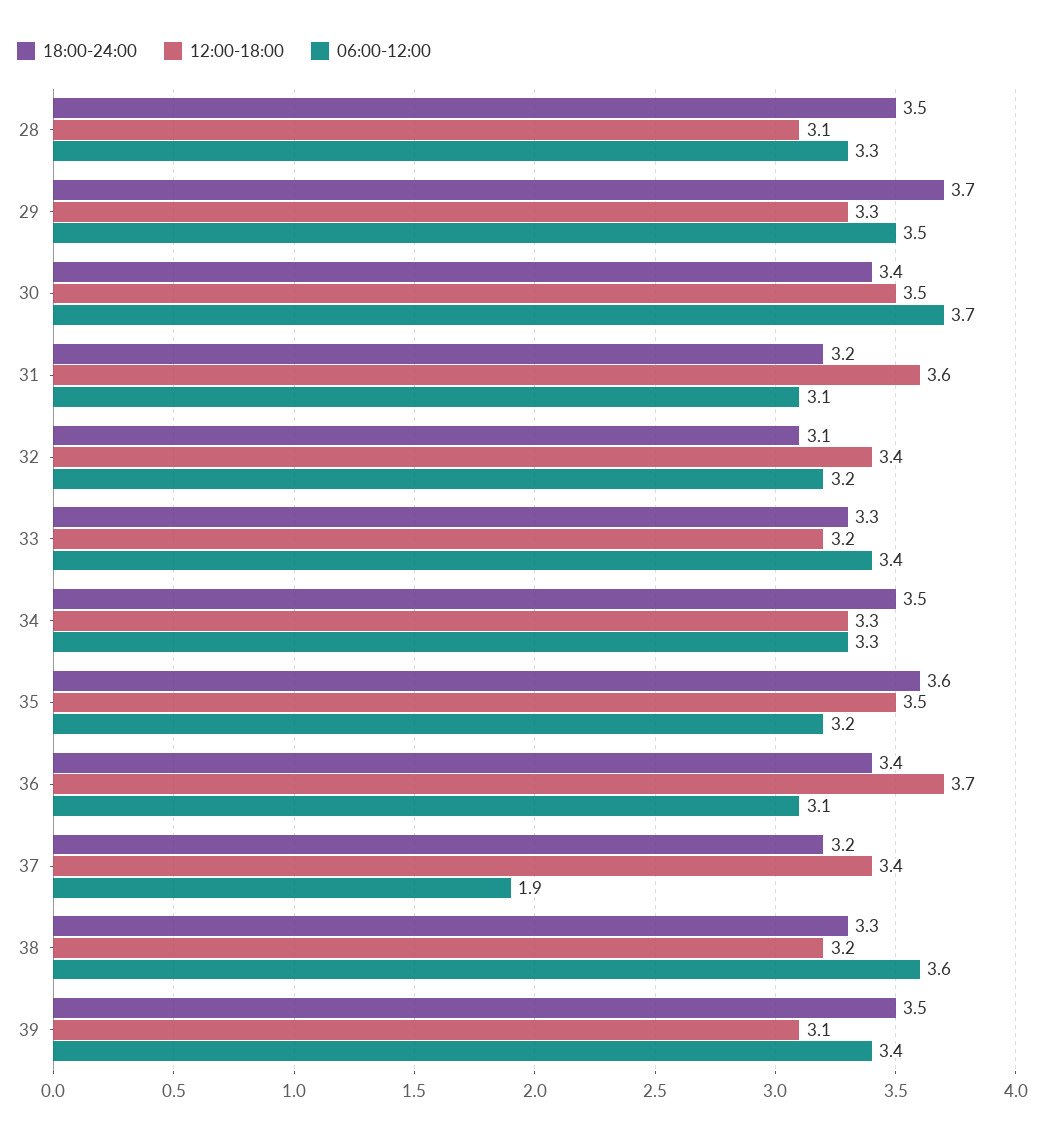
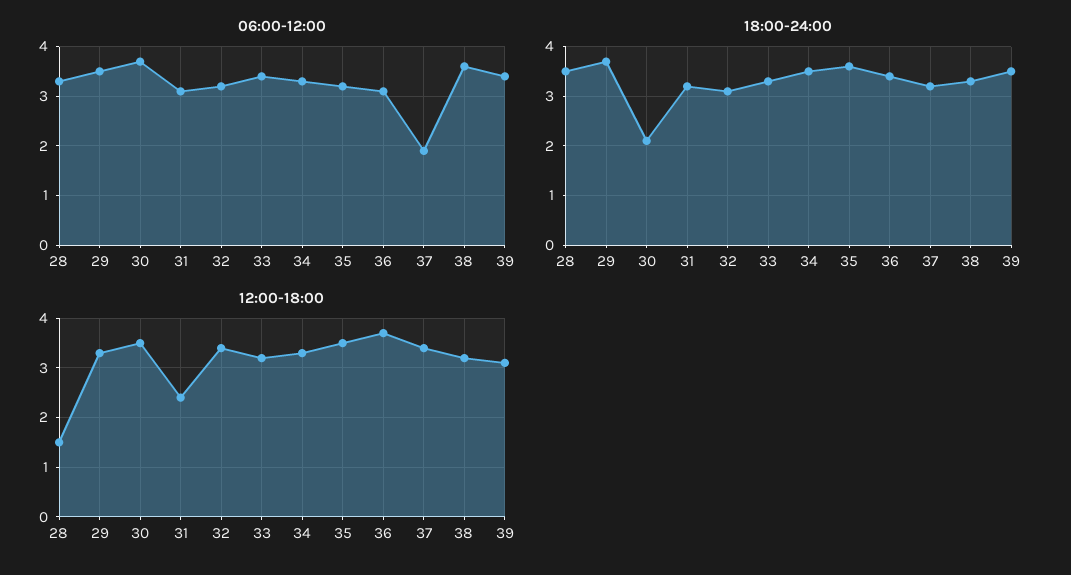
  {
    "18:00-24:00": {
      "28": 3.5,
      "29": 3.7,
-     "30": 3.4,
+     "30": 2,
      "31": 3.2,
      "32": 3.1,
      "33": 3.3,
      "34": 3.5,
      "35": 3.6,
      "36": 3.4,
      "37": 3.2,
      "38": 3.3,
      "39": 3.5
    },
    "12:00-18:00": {
-     "28": 3.1,
+     "28": 1.5,
      "29": 3.3,
      "30": 3.5,
-     "31": 3.6,
+     "31": 2.5,
      "32": 3.4,
      "33": 3.2,
      "34": 3.3,
      "35": 3.5,
      "36": 3.7,
      "37": 3.4,
      "38": 3.2,
      "39": 3.1
    },
    "06:00-12:00": {
      "28": 3.3,
      "29": 3.5,
      "30": 3.7,
      "31": 3.1,
      "32": 3.2,
      "33": 3.4,
      "34": 3.3,
      "35": 3.2,
      "36": 3.1,
      "37": 1.9,
      "38": 3.6,
      "39": 3.4
    }
  }

